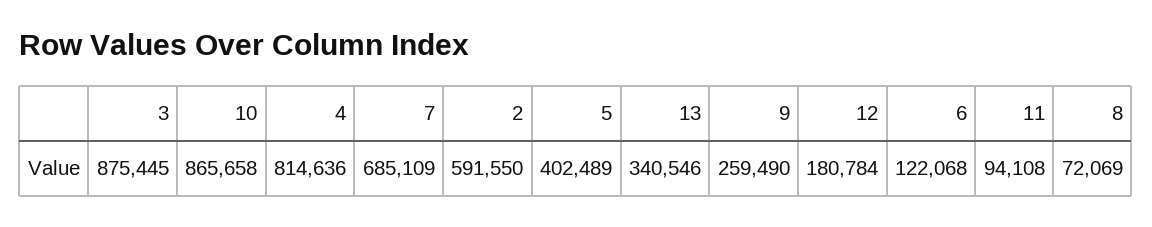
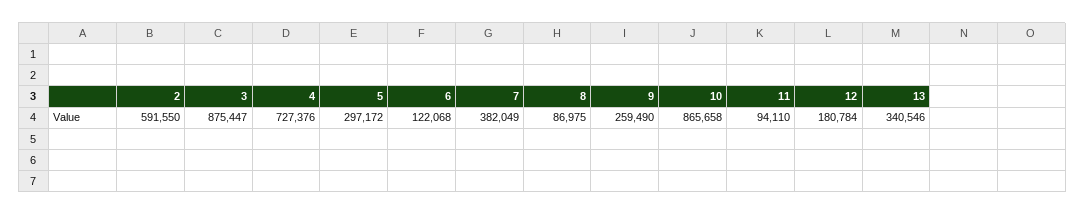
  {
-   "3": 875445,
+   "3": 875447,
    "10": 865658,
-   "4": 814636,
+   "4": 727376,
-   "7": 685109,
+   "7": 382049,
    "2": 591550,
-   "5": 402489,
+   "5": 297172,
    "13": 340546,
    "9": 259490,
    "12": 180784,
    "6": 122068,
-   "11": 94108,
+   "11": 94110,
-   "8": 72069
+   "8": 86975
  }

